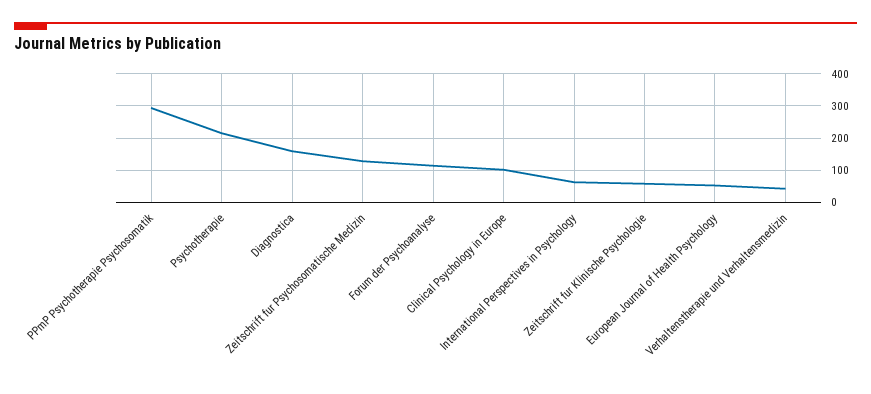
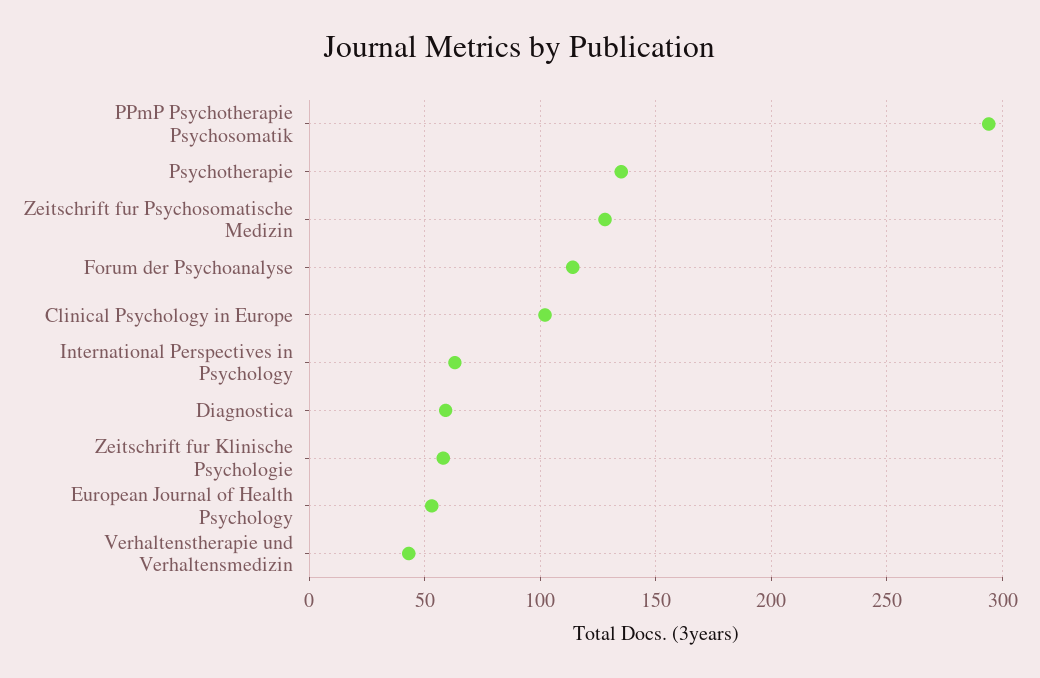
  {
    "PPmP Psychotherapie Psychosomatik": 295,
-   "Psychotherapie": 220,
+   "Psychotherapie": 135,
-   "Diagnostica": 160,
+   "Diagnostica": 60,
    "Zeitschrift fur Psychosomatische Medizin": 130,
    "Forum der Psychoanalyse": 115,
    "Clinical Psychology in Europe": 100,
    "International Perspectives in Psychology": 65,
    "Zeitschrift fur Klinische Psychologie": 60,
    "European Journal of Health Psychology": 55,
    "Verhaltenstherapie und Verhaltensmedizin": 45
  }

